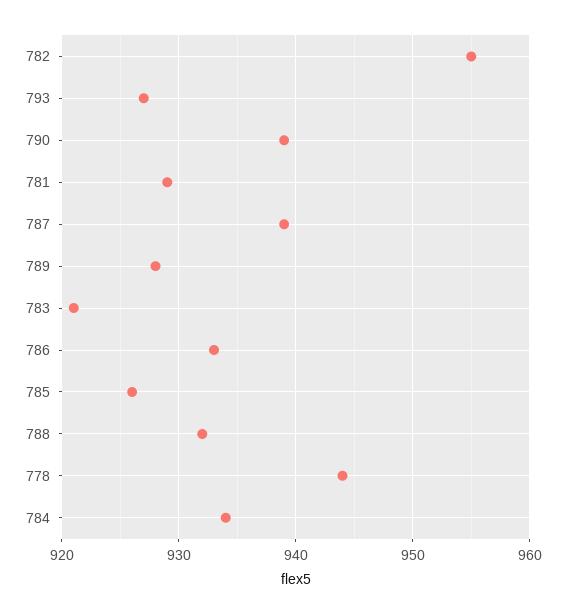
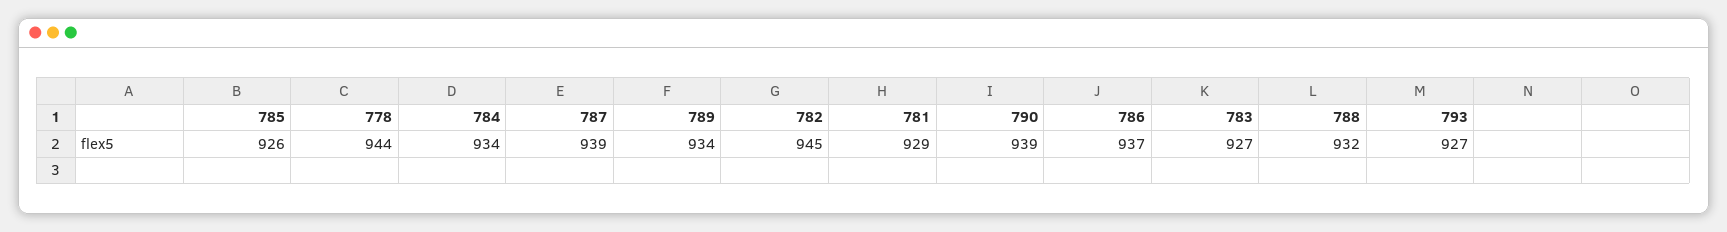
  {
-   "782": 955,
+   "782": 945,
    "793": 927,
    "790": 939,
    "781": 929,
    "787": 939,
-   "789": 928,
+   "789": 934,
-   "783": 921,
+   "783": 927,
-   "786": 933,
+   "786": 937,
    "785": 926,
    "788": 932,
    "778": 944,
    "784": 934
  }

